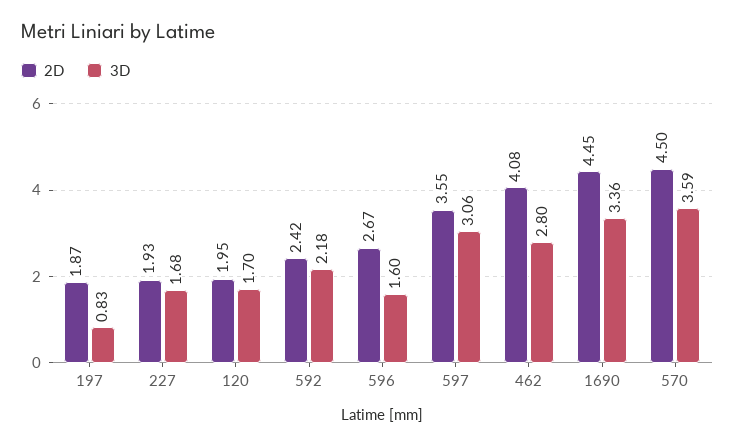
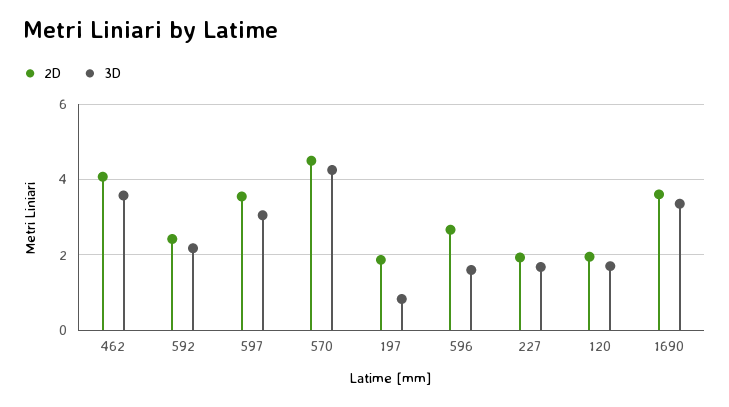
  {
    "2D": {
      "197": 1.87,
      "227": 1.93,
      "120": 1.95,
      "592": 2.42,
      "596": 2.67,
      "597": 3.55,
      "462": 4.08,
-     "1690": 4.45,
+     "1690": 3.6,
      "570": 4.5
    },
    "3D": {
      "197": 0.83,
      "227": 1.68,
      "120": 1.7,
      "592": 2.18,
      "596": 1.6,
      "597": 3.06,
-     "462": 2.8,
+     "462": 3.6,
      "1690": 3.36,
-     "570": 3.59
+     "570": 4.2
    }
  }

